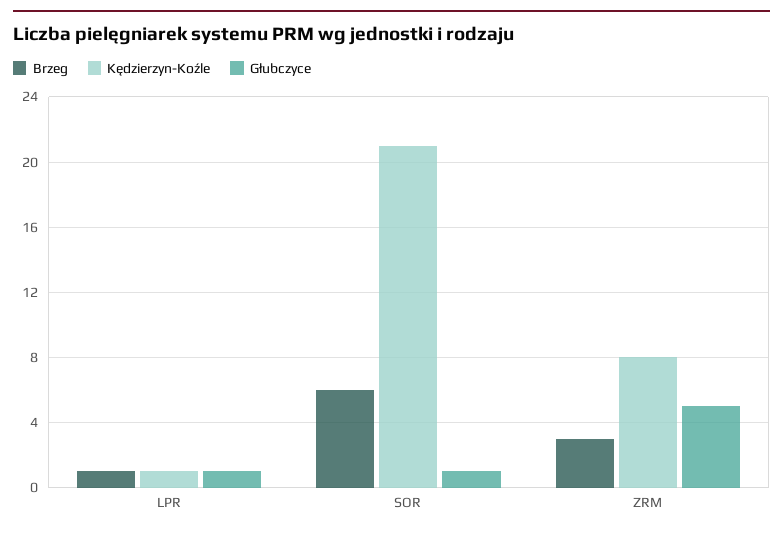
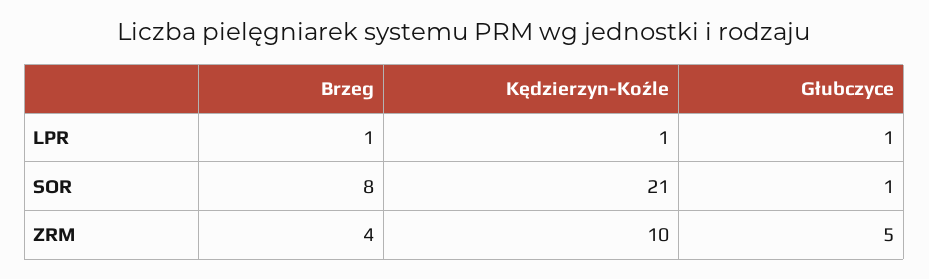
  {
    "Brzeg": {
      "LPR": 1,
-     "SOR": 6,
+     "SOR": 8,
-     "ZRM": 3
+     "ZRM": 4
    },
    "Kędzierzyn-Koźle": {
      "LPR": 1,
      "SOR": 21,
-     "ZRM": 8
+     "ZRM": 10
    },
    "Głubczyce": {
      "LPR": 1,
      "SOR": 1,
      "ZRM": 5
    }
  }

